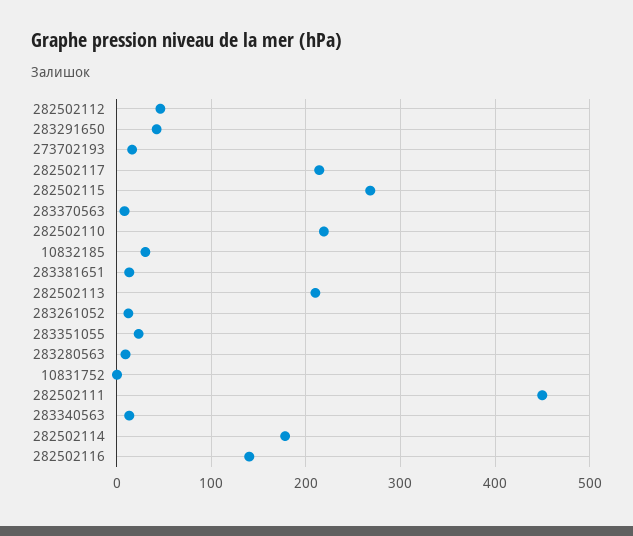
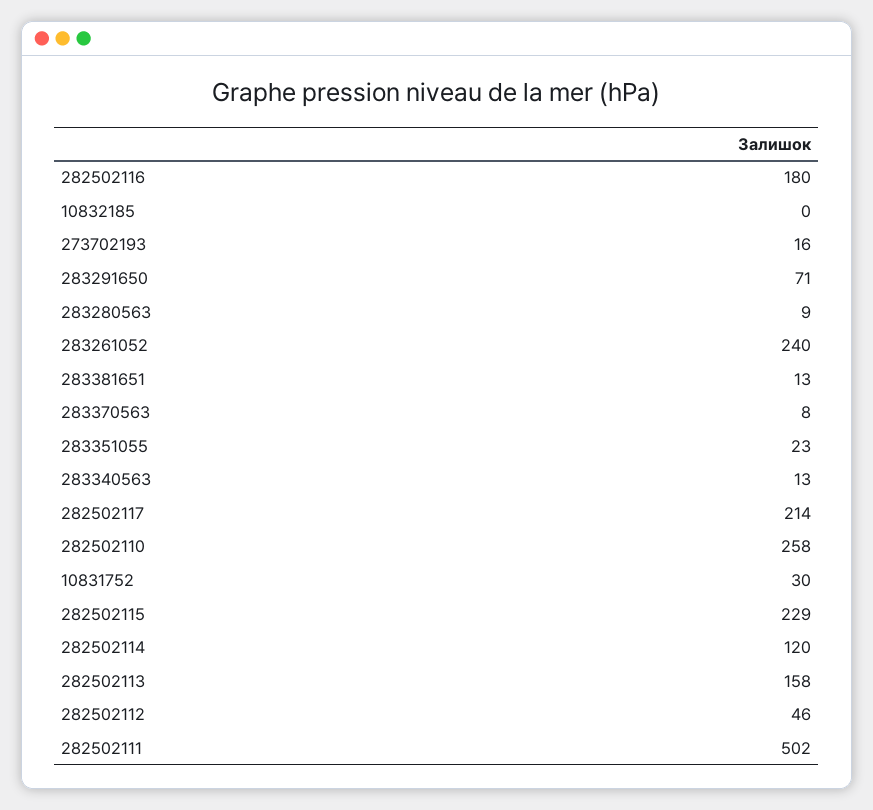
  {
    "282502112": 46,
-   "283291650": 40,
+   "283291650": 71,
    "273702193": 16,
    "282502117": 214,
-   "282502115": 270,
+   "282502115": 229,
    "283370563": 8,
-   "282502110": 220,
+   "282502110": 258,
-   "10832185": 30,
+   "10832185": 0,
    "283381651": 13,
-   "282502113": 210,
+   "282502113": 158,
-   "283261052": 10,
+   "283261052": 240,
    "283351055": 23,
    "283280563": 9,
-   "10831752": 0,
+   "10831752": 30,
-   "282502111": 450,
+   "282502111": 502,
    "283340563": 13,
-   "282502114": 180,
+   "282502114": 120,
-   "282502116": 140
+   "282502116": 180
  }

